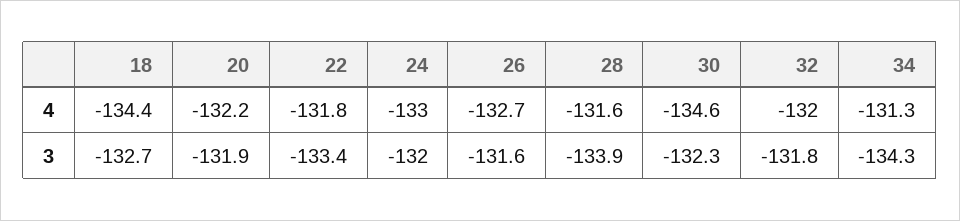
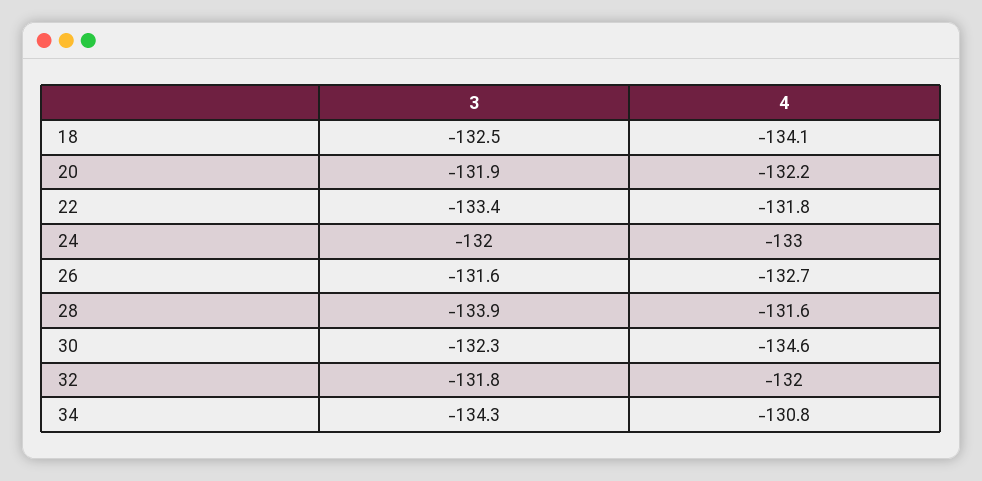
  {
    "18": {
-     "4": -134.4,
+     "4": -134.1,
-     "3": -132.7
+     "3": -132.5
    },
    "20": {
      "4": -132.2,
      "3": -131.9
    },
    "22": {
      "4": -131.8,
      "3": -133.4
    },
    "24": {
      "4": -133,
      "3": -132
    },
    "26": {
      "4": -132.7,
      "3": -131.6
    },
    "28": {
      "4": -131.6,
      "3": -133.9
    },
    "30": {
      "4": -134.6,
      "3": -132.3
    },
    "32": {
      "4": -132,
      "3": -131.8
    },
    "34": {
-     "4": -131.3,
+     "4": -130.8,
      "3": -134.3
    }
  }

